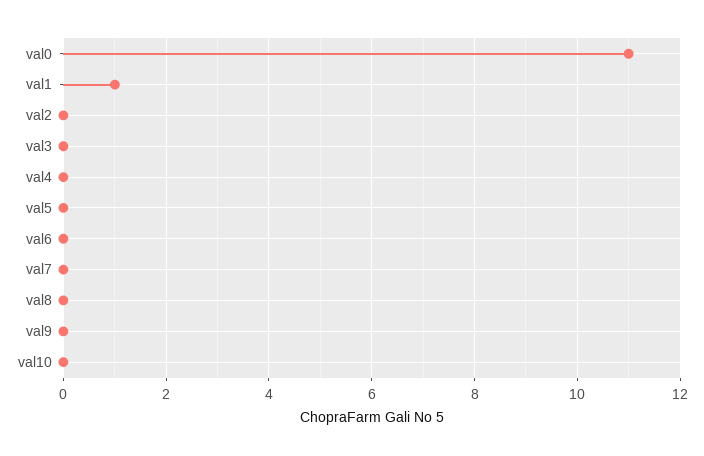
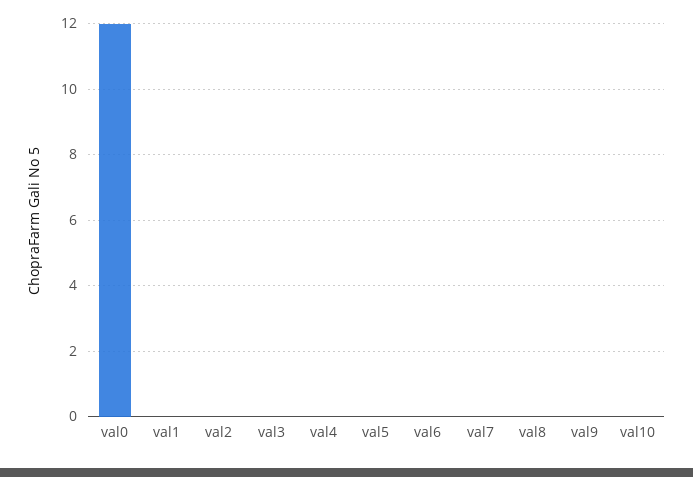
  {
-   "val0": 11,
+   "val0": 12,
-   "val1": 1,
+   "val1": 0,
    "val2": 0,
    "val3": 0,
    "val4": 0,
    "val5": 0,
    "val6": 0,
    "val7": 0,
    "val8": 0,
    "val9": 0,
    "val10": 0
  }

